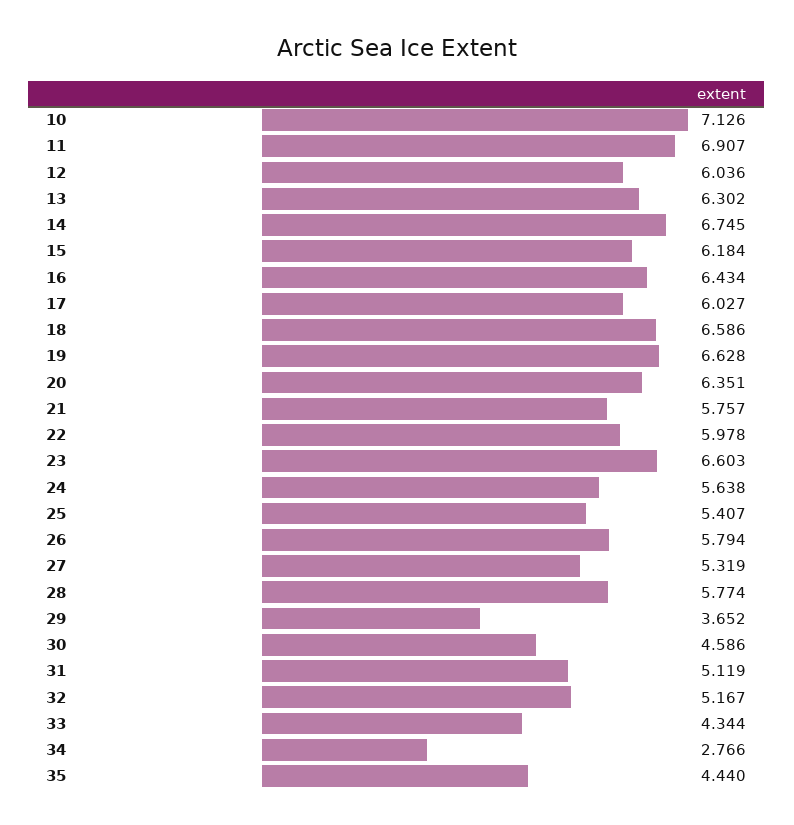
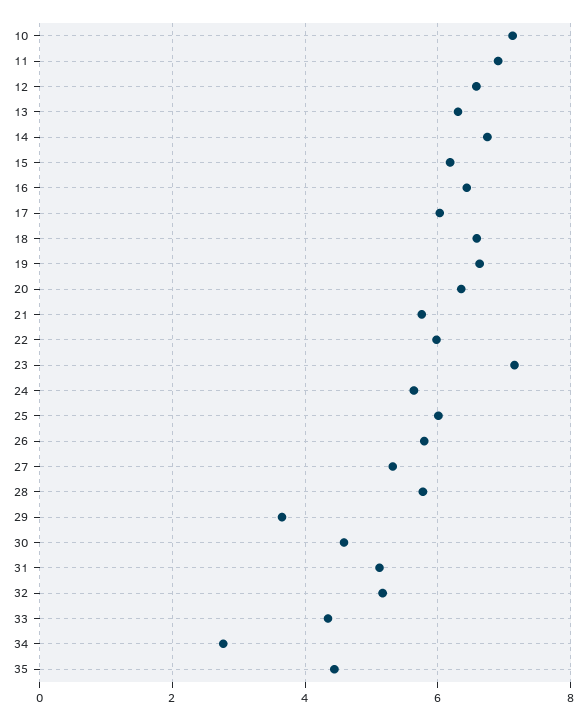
  {
    "10": 7.126,
    "11": 6.907,
-   "12": 6.036,
+   "12": 6.6,
    "13": 6.302,
    "14": 6.745,
    "15": 6.184,
    "16": 6.434,
    "17": 6.027,
    "18": 6.586,
    "19": 6.628,
    "20": 6.351,
    "21": 5.757,
    "22": 5.978,
-   "23": 6.603,
+   "23": 7.2,
    "24": 5.638,
-   "25": 5.407,
+   "25": 6,
    "26": 5.794,
    "27": 5.319,
    "28": 5.774,
    "29": 3.652,
    "30": 4.586,
    "31": 5.119,
    "32": 5.167,
    "33": 4.344,
    "34": 2.766,
    "35": 4.44
  }

